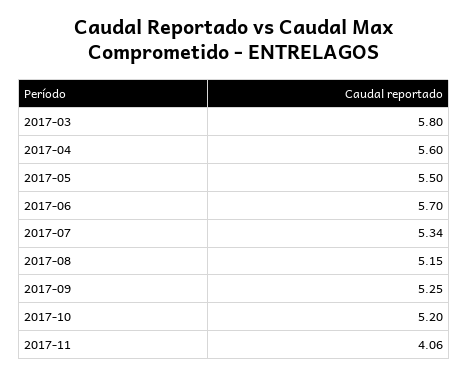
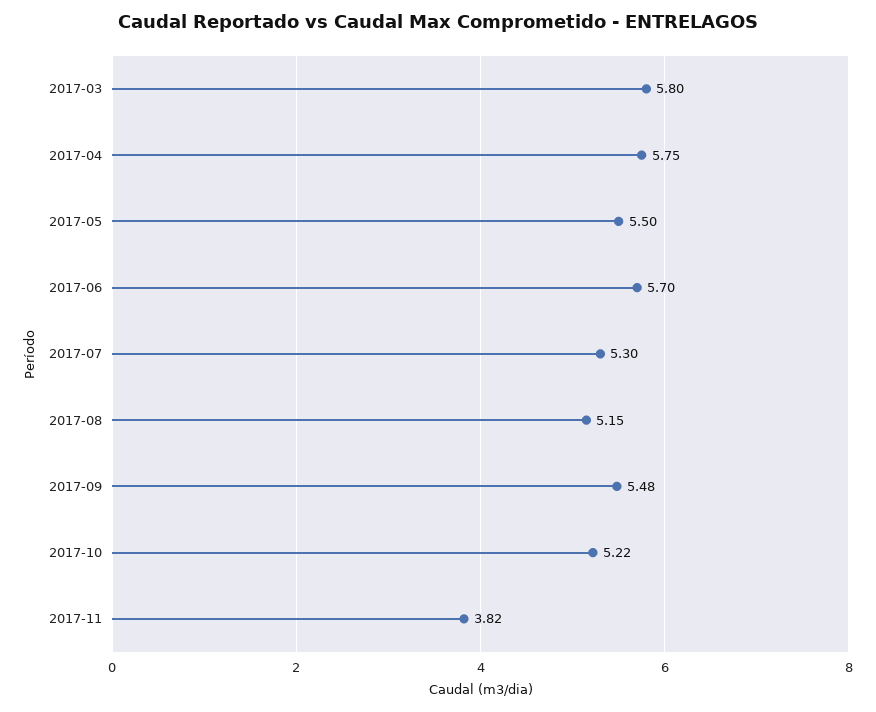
  {
    "2017-03": 5.8,
-   "2017-04": 5.6,
+   "2017-04": 5.75,
    "2017-05": 5.5,
    "2017-06": 5.7,
-   "2017-07": 5.34,
+   "2017-07": 5.3,
    "2017-08": 5.15,
-   "2017-09": 5.25,
+   "2017-09": 5.48,
-   "2017-10": 5.2,
+   "2017-10": 5.22,
-   "2017-11": 4.06
+   "2017-11": 3.82
  }

